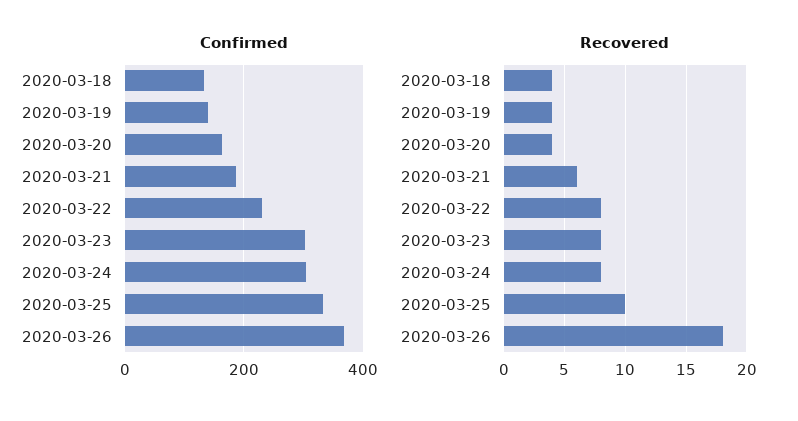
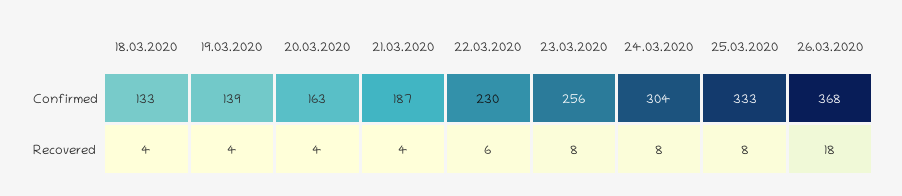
  {
    "Confirmed": {
      "2020-03-18": 133,
      "2020-03-19": 139,
      "2020-03-20": 163,
      "2020-03-21": 187,
      "2020-03-22": 230,
-     "2020-03-23": 300,
+     "2020-03-23": 256,
      "2020-03-24": 304,
      "2020-03-25": 333,
      "2020-03-26": 368
    },
    "Recovered": {
      "2020-03-18": 4,
      "2020-03-19": 4,
      "2020-03-20": 4,
-     "2020-03-21": 6,
+     "2020-03-21": 4,
-     "2020-03-22": 8,
+     "2020-03-22": 6,
      "2020-03-23": 8,
      "2020-03-24": 8,
-     "2020-03-25": 10,
+     "2020-03-25": 8,
      "2020-03-26": 18
    }
  }

